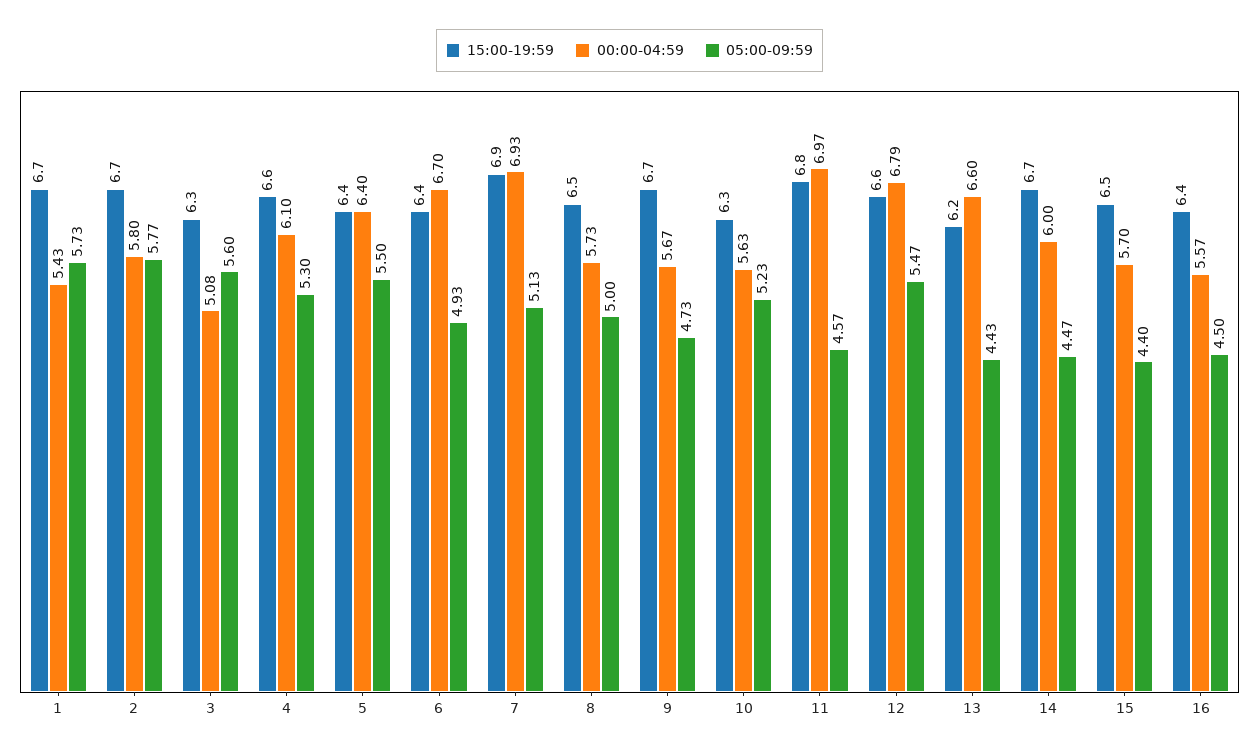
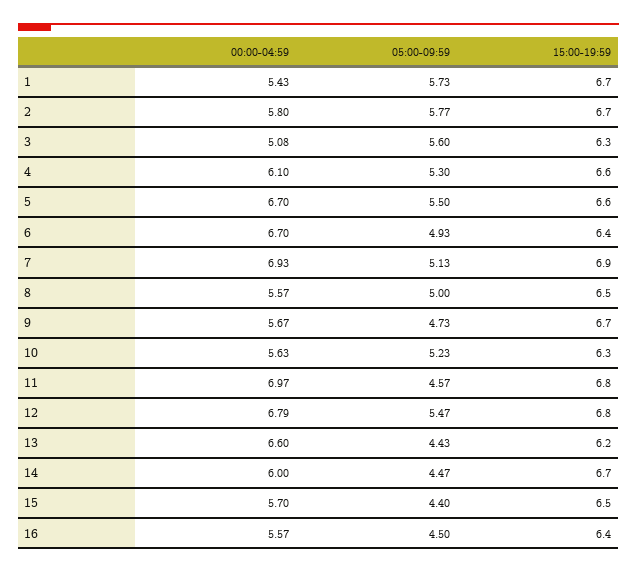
  {
    "15:00-19:59": {
      "1": 6.7,
      "2": 6.7,
      "3": 6.3,
      "4": 6.6,
-     "5": 6.4,
+     "5": 6.6,
      "6": 6.4,
      "7": 6.9,
      "8": 6.5,
      "9": 6.7,
      "10": 6.3,
      "11": 6.8,
-     "12": 6.6,
+     "12": 6.8,
      "13": 6.2,
      "14": 6.7,
      "15": 6.5,
      "16": 6.4
    },
    "00:00-04:59": {
      "1": 5.43,
      "2": 5.8,
      "3": 5.08,
      "4": 6.1,
-     "5": 6.4,
+     "5": 6.7,
      "6": 6.7,
      "7": 6.93,
-     "8": 5.73,
+     "8": 5.57,
      "9": 5.67,
      "10": 5.63,
      "11": 6.97,
      "12": 6.79,
      "13": 6.6,
      "14": 6,
      "15": 5.7,
      "16": 5.57
    },
    "05:00-09:59": {
      "1": 5.73,
      "2": 5.77,
      "3": 5.6,
      "4": 5.3,
      "5": 5.5,
      "6": 4.93,
      "7": 5.13,
      "8": 5,
      "9": 4.73,
      "10": 5.23,
      "11": 4.57,
      "12": 5.47,
      "13": 4.43,
      "14": 4.47,
      "15": 4.4,
      "16": 4.5
    }
  }

